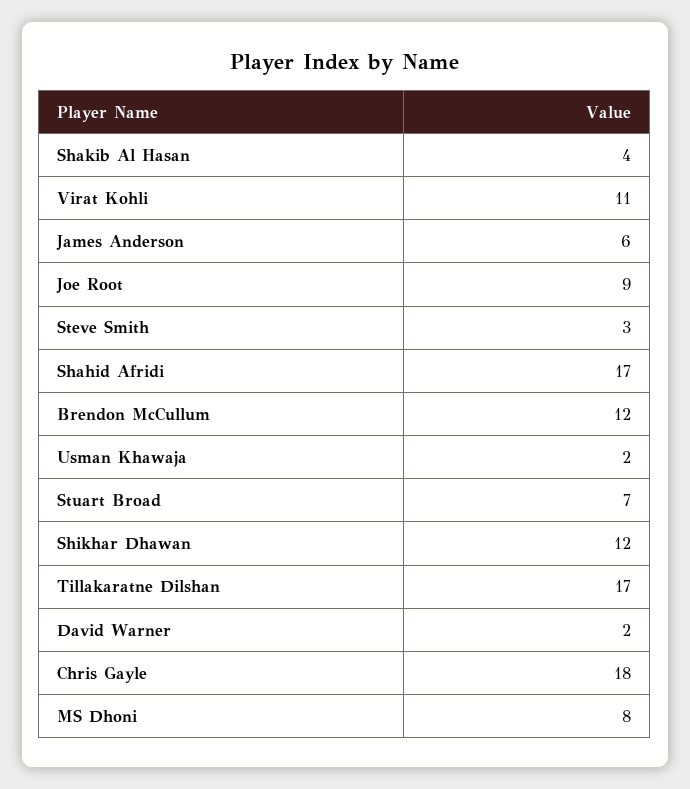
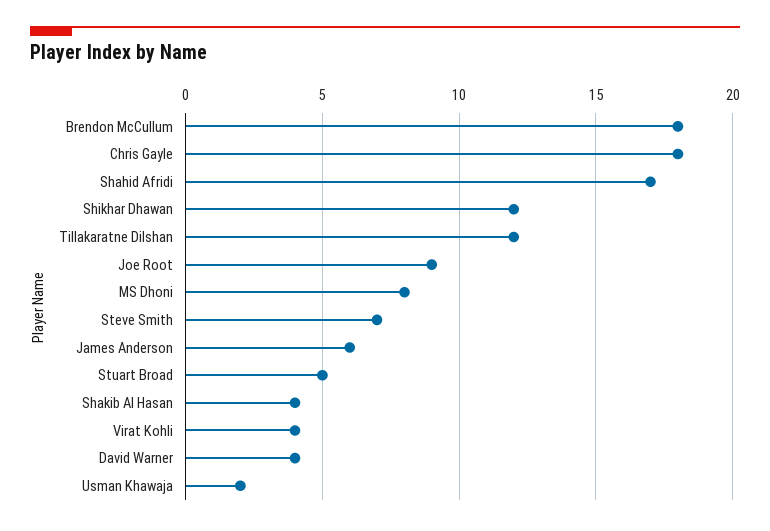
  {
    "Shakib Al Hasan": 4,
-   "Virat Kohli": 11,
+   "Virat Kohli": 4,
    "James Anderson": 6,
    "Joe Root": 9,
-   "Steve Smith": 3,
+   "Steve Smith": 7,
    "Shahid Afridi": 17,
-   "Brendon McCullum": 12,
+   "Brendon McCullum": 18,
    "Usman Khawaja": 2,
-   "Stuart Broad": 7,
+   "Stuart Broad": 5,
    "Shikhar Dhawan": 12,
-   "Tillakaratne Dilshan": 17,
+   "Tillakaratne Dilshan": 12,
-   "David Warner": 2,
+   "David Warner": 4,
    "Chris Gayle": 18,
    "MS Dhoni": 8
  }

